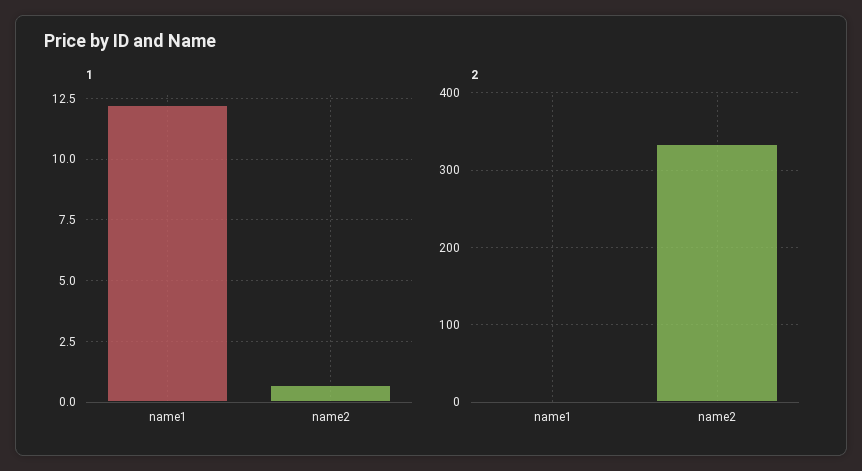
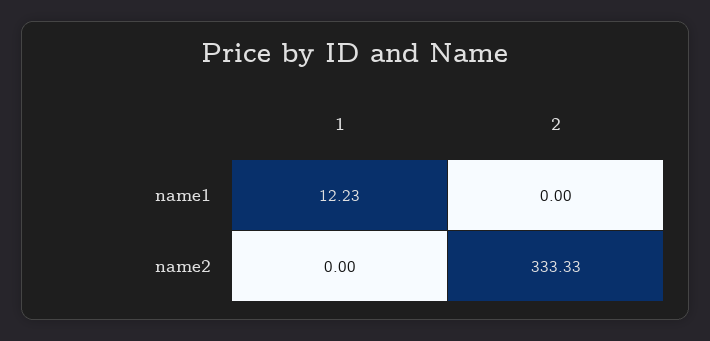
  {
    "1": {
      "name1": 12.23,
-     "name2": 0.75
+     "name2": 0
    },
    "2": {
      "name1": 0,
      "name2": 333.33
    }
  }

